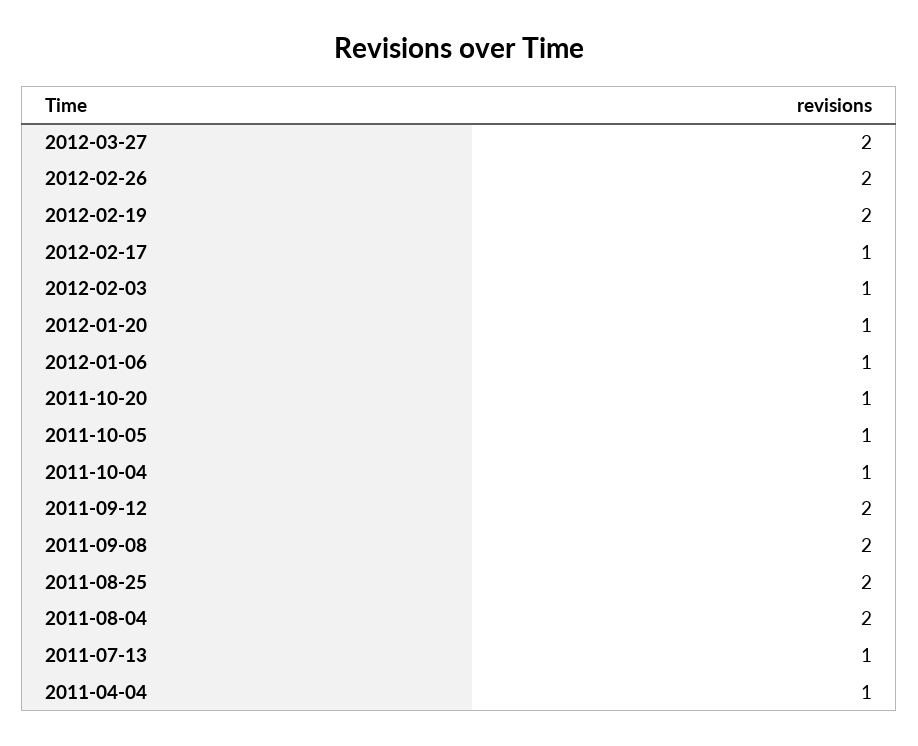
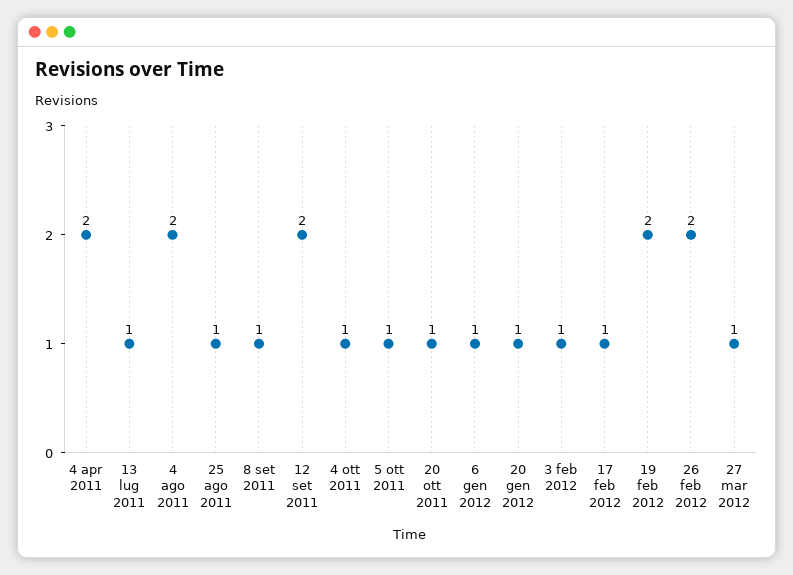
  {
-   "2012-03-27": 2,
+   "2012-03-27": 1,
    "2012-02-26": 2,
    "2012-02-19": 2,
    "2012-02-17": 1,
    "2012-02-03": 1,
    "2012-01-20": 1,
    "2012-01-06": 1,
    "2011-10-20": 1,
    "2011-10-05": 1,
    "2011-10-04": 1,
    "2011-09-12": 2,
-   "2011-09-08": 2,
+   "2011-09-08": 1,
-   "2011-08-25": 2,
+   "2011-08-25": 1,
    "2011-08-04": 2,
    "2011-07-13": 1,
-   "2011-04-04": 1
+   "2011-04-04": 2
  }

